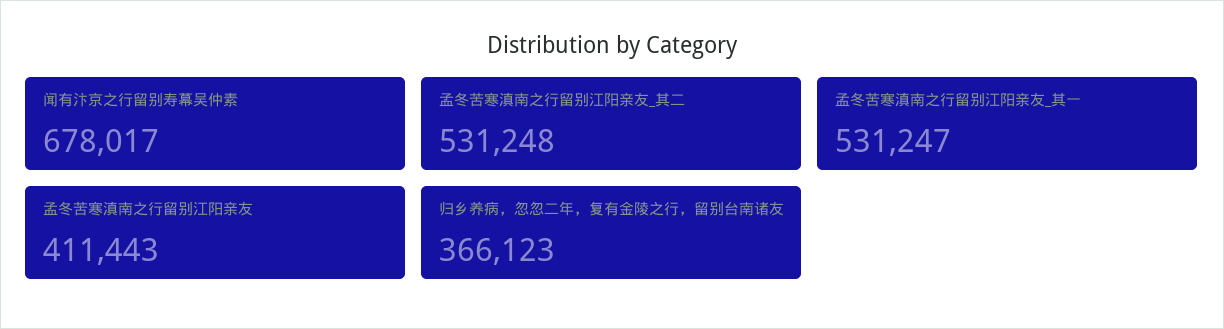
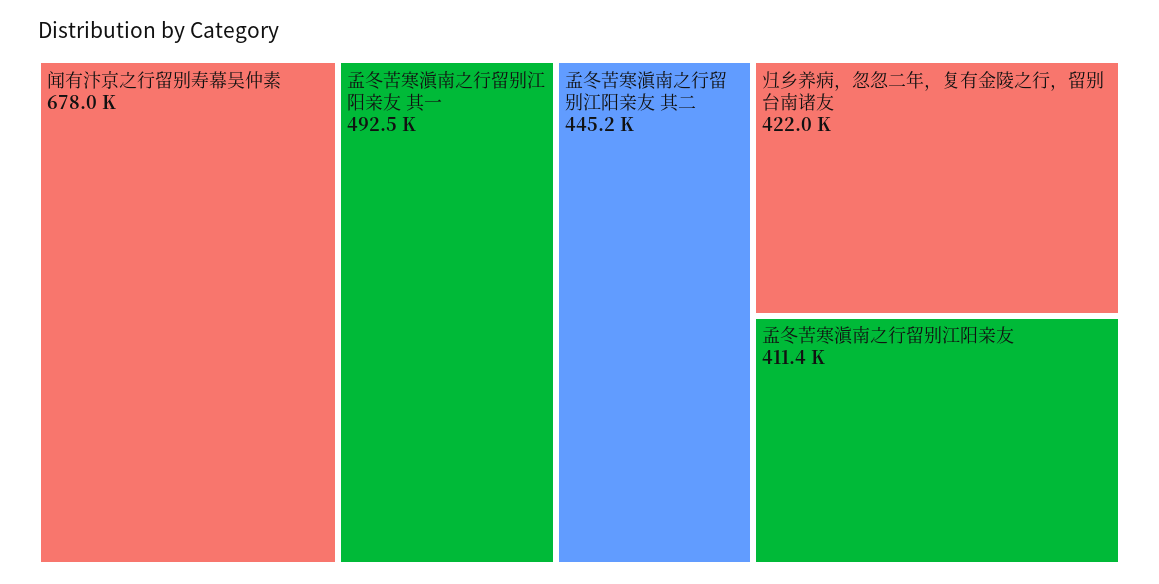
  {
    "闻有汴京之行留别寿幕吴仲素": 678017,
-   "孟冬苦寒滇南之行留别江阳亲友_其二": 531248,
+   "孟冬苦寒滇南之行留别江阳亲友_其二": 445200,
-   "孟冬苦寒滇南之行留别江阳亲友_其一": 531247,
+   "孟冬苦寒滇南之行留别江阳亲友_其一": 492500,
    "孟冬苦寒滇南之行留别江阳亲友": 411443,
-   "归乡养病，忽忽二年，复有金陵之行，留别台南诸友": 366123
+   "归乡养病，忽忽二年，复有金陵之行，留别台南诸友": 422000
  }

